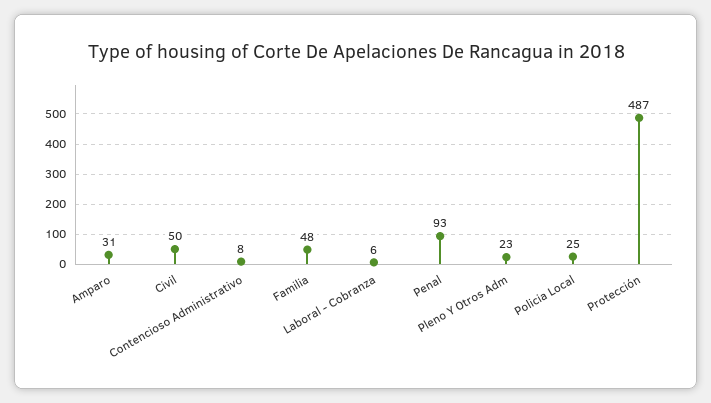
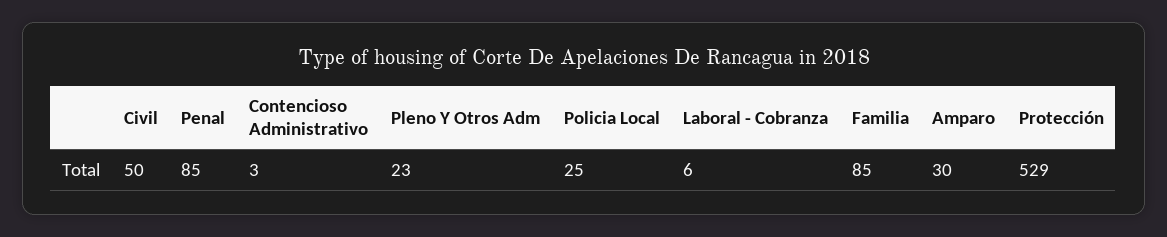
  {
-   "Amparo": 31,
+   "Amparo": 30,
    "Civil": 50,
-   "Contencioso Administrativo": 8,
+   "Contencioso Administrativo": 3,
-   "Familia": 48,
+   "Familia": 85,
    "Laboral - Cobranza": 6,
-   "Penal": 93,
+   "Penal": 85,
    "Pleno Y Otros Adm": 23,
    "Policia Local": 25,
-   "Protección": 487
+   "Protección": 529
  }

